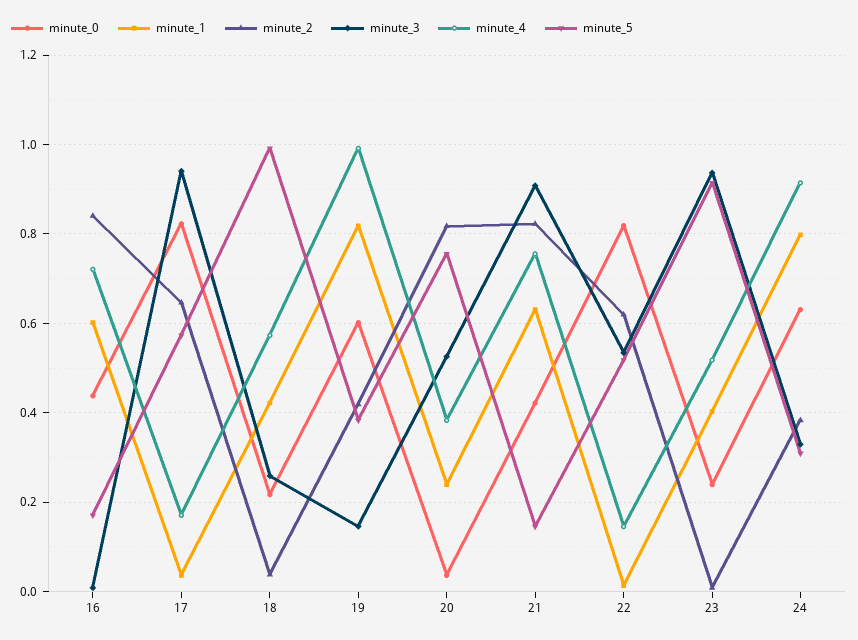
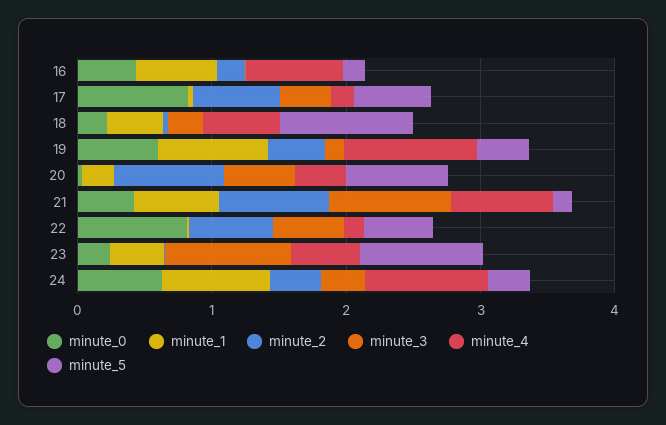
  {
    "minute_0": {
      "16": 0.44,
      "17": 0.82,
      "18": 0.22,
      "19": 0.6,
      "20": 0.04,
      "21": 0.42,
      "22": 0.82,
      "23": 0.24,
      "24": 0.64
    },
    "minute_1": {
      "16": 0.6,
      "17": 0.04,
      "18": 0.42,
      "19": 0.82,
      "20": 0.24,
      "21": 0.64,
      "22": 0.02,
      "23": 0.4,
      "24": 0.8
    },
    "minute_2": {
-     "16": 0.84,
+     "16": 0.2,
      "17": 0.64,
      "18": 0.04,
      "19": 0.42,
      "20": 0.82,
      "21": 0.82,
      "22": 0.62,
      "23": 0,
      "24": 0.38
    },
    "minute_3": {
      "16": 0,
-     "17": 0.94,
+     "17": 0.4,
      "18": 0.26,
      "19": 0.14,
      "20": 0.52,
      "21": 0.9,
      "22": 0.54,
      "23": 0.94,
      "24": 0.32
    },
    "minute_4": {
      "16": 0.72,
      "17": 0.18,
      "18": 0.58,
      "19": 1,
      "20": 0.38,
      "21": 0.76,
      "22": 0.14,
      "23": 0.52,
      "24": 0.92
    },
    "minute_5": {
      "16": 0.18,
      "17": 0.58,
      "18": 1,
      "19": 0.38,
      "20": 0.76,
      "21": 0.14,
      "22": 0.52,
      "23": 0.92,
      "24": 0.3
    }
  }

